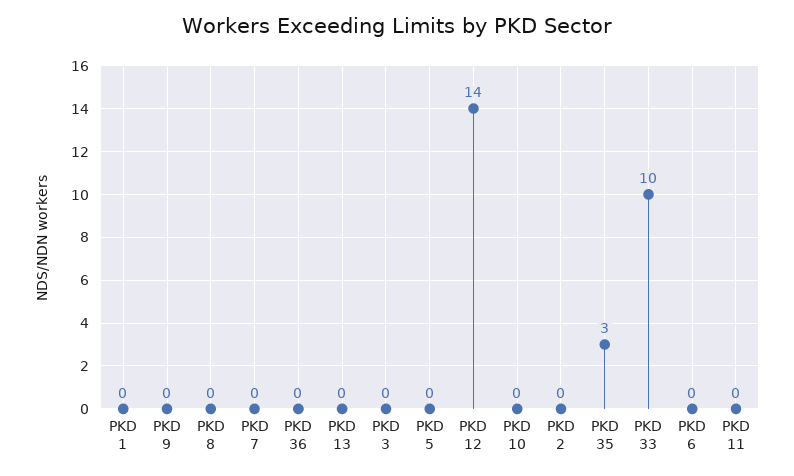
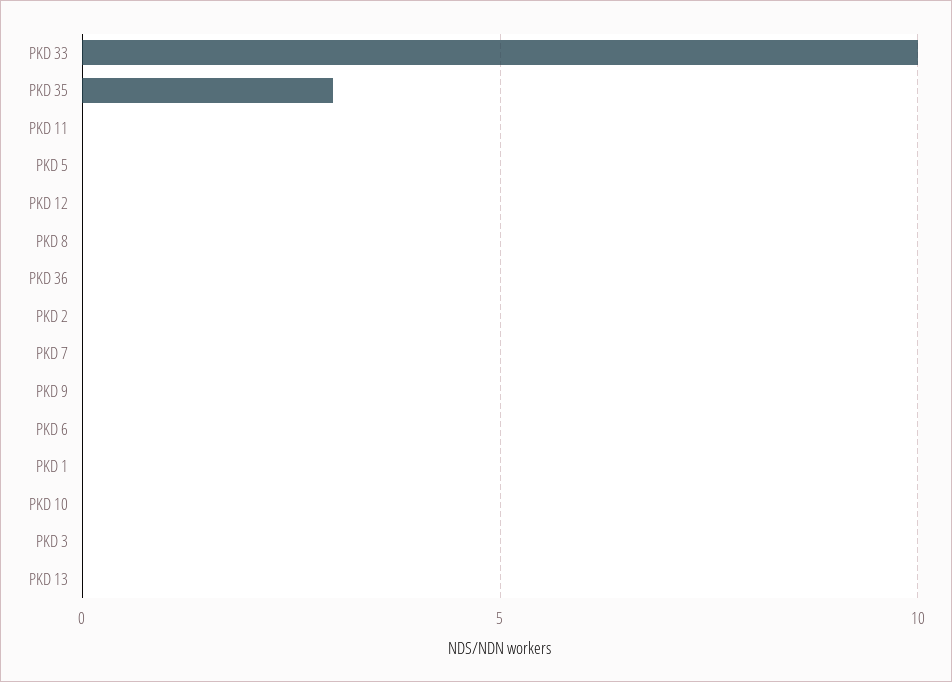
  {
    "PKD 1": 0,
    "PKD 9": 0,
    "PKD 8": 0,
    "PKD 7": 0,
    "PKD 36": 0,
    "PKD 13": 0,
    "PKD 3": 0,
    "PKD 5": 0,
-   "PKD 12": 14,
+   "PKD 12": 0,
    "PKD 10": 0,
    "PKD 2": 0,
    "PKD 35": 3,
    "PKD 33": 10,
    "PKD 6": 0,
    "PKD 11": 0
  }

